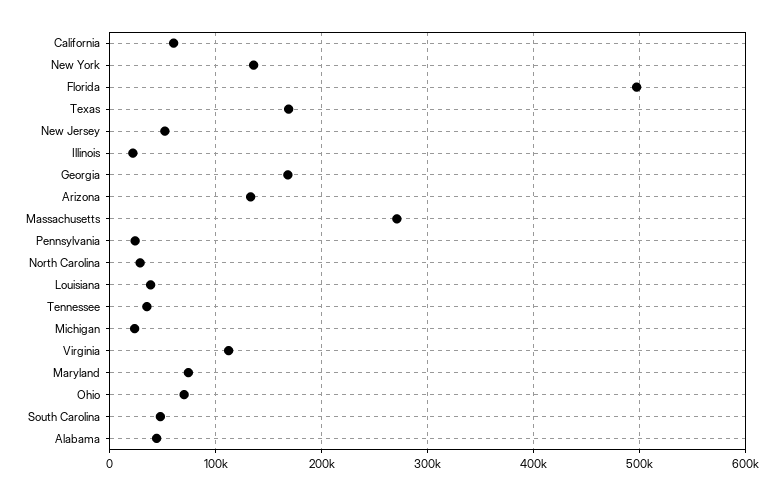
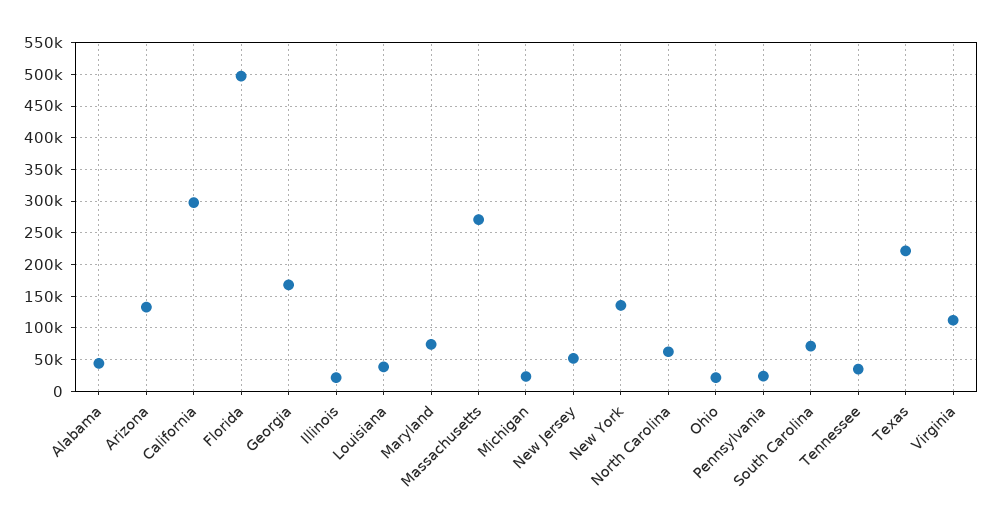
  {
-   "California": 60000,
+   "California": 300000,
    "New York": 140000,
    "Florida": 500000,
-   "Texas": 170000,
+   "Texas": 220000,
    "New Jersey": 50000,
    "Illinois": 20000,
    "Georgia": 170000,
    "Arizona": 130000,
    "Massachusetts": 270000,
    "Pennsylvania": 20000,
-   "North Carolina": 30000,
+   "North Carolina": 60000,
    "Louisiana": 40000,
    "Tennessee": 40000,
    "Michigan": 20000,
    "Virginia": 110000,
    "Maryland": 70000,
-   "Ohio": 70000,
+   "Ohio": 20000,
-   "South Carolina": 50000,
+   "South Carolina": 70000,
    "Alabama": 40000
  }

